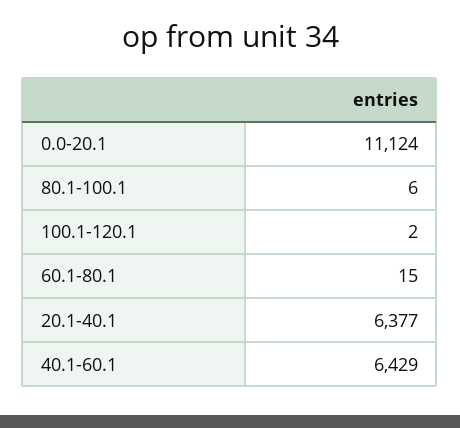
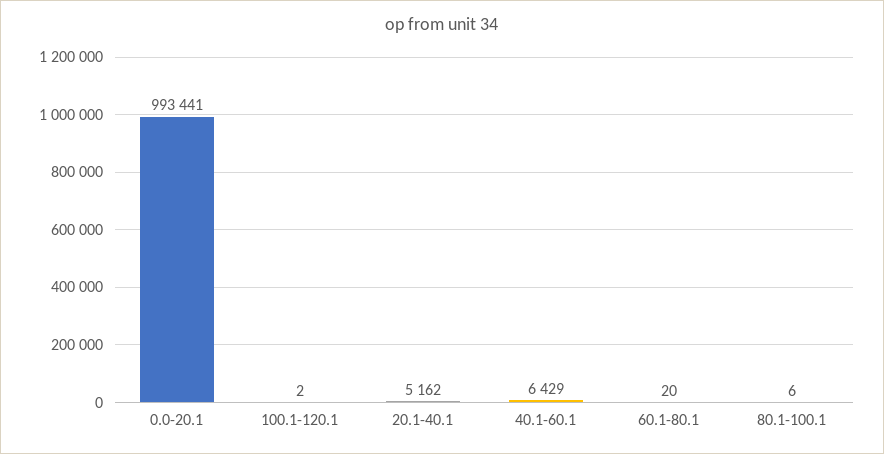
  {
-   "0.0-20.1": 11124,
+   "0.0-20.1": 993441,
    "80.1-100.1": 6,
    "100.1-120.1": 2,
-   "60.1-80.1": 15,
+   "60.1-80.1": 20,
-   "20.1-40.1": 6377,
+   "20.1-40.1": 5162,
    "40.1-60.1": 6429
  }

